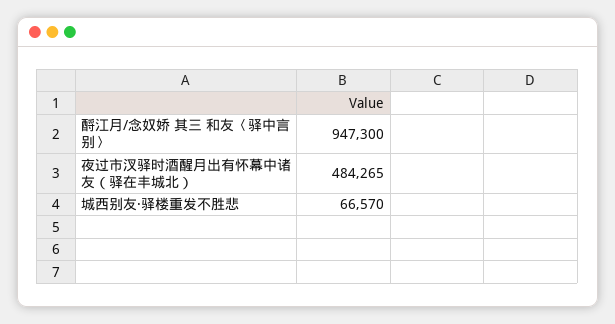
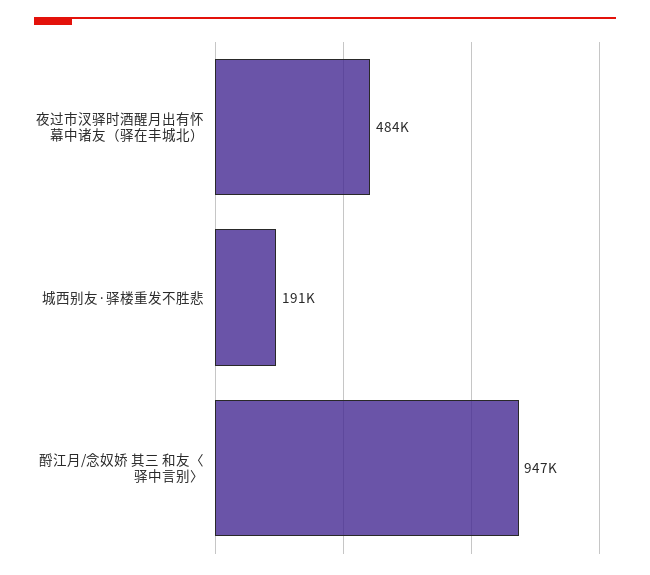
  {
    "酹江月/念奴娇 其三 和友〈驿中言别〉": 947300,
    "夜过市汊驿时酒醒月出有怀幕中诸友（驿在丰城北）": 484265,
-   "城西别友·驿楼重发不胜悲": 66570
+   "城西别友·驿楼重发不胜悲": 191000
  }

